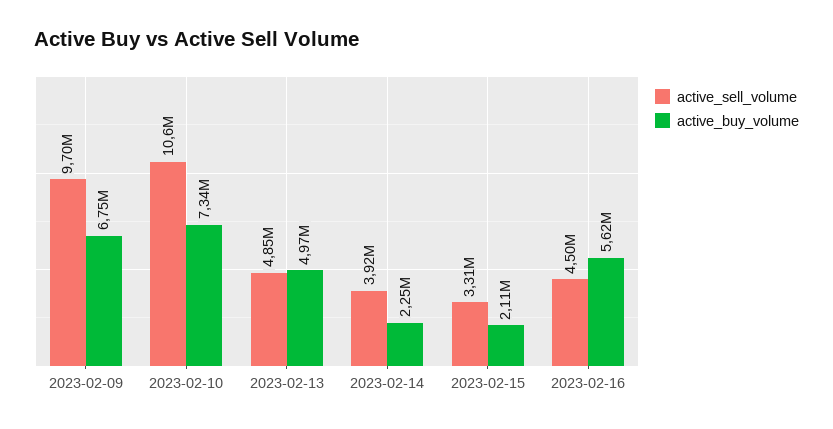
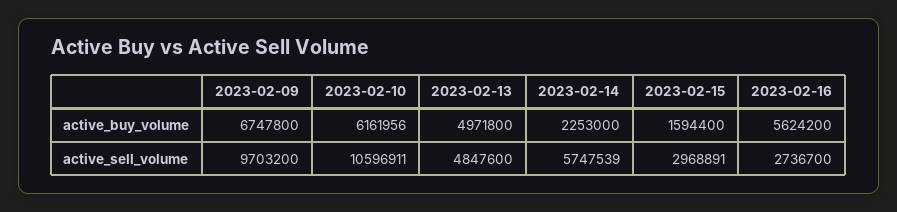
  {
    "active_sell_volume": {
      "2023-02-09": 9703200,
      "2023-02-10": 10596911,
      "2023-02-13": 4847600,
-     "2023-02-14": 3920000,
+     "2023-02-14": 5747539,
-     "2023-02-15": 3310000,
+     "2023-02-15": 2968891,
-     "2023-02-16": 4500000
+     "2023-02-16": 2736700
    },
    "active_buy_volume": {
      "2023-02-09": 6747800,
-     "2023-02-10": 7340000,
+     "2023-02-10": 6161956,
      "2023-02-13": 4971800,
      "2023-02-14": 2253000,
-     "2023-02-15": 2110000,
+     "2023-02-15": 1594400,
      "2023-02-16": 5624200
    }
  }

